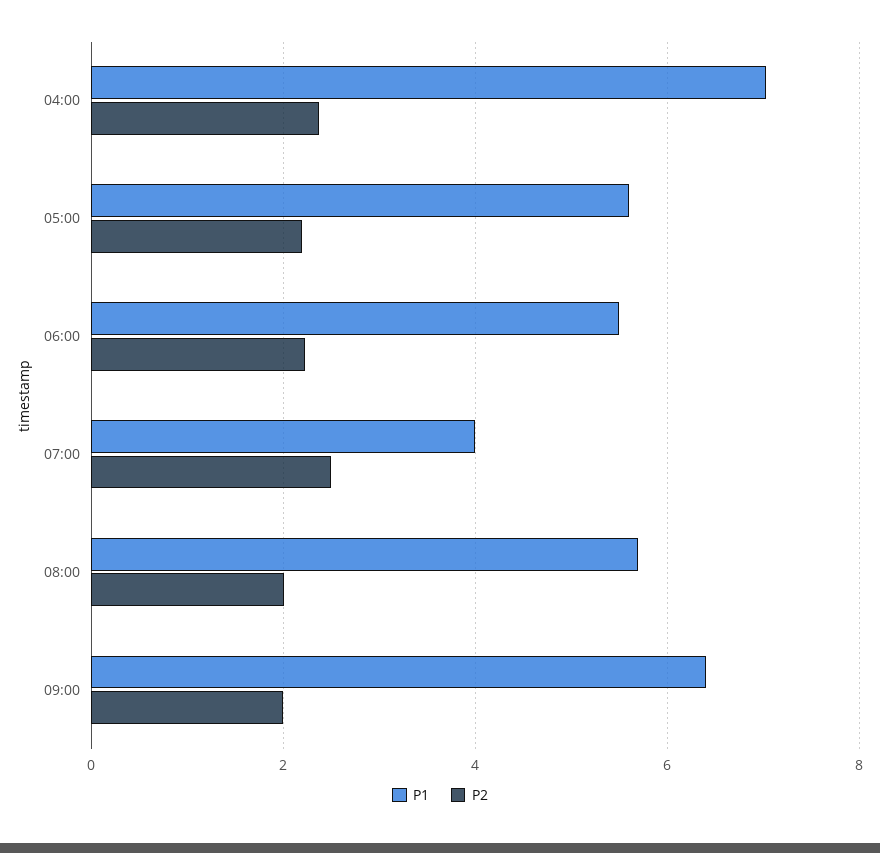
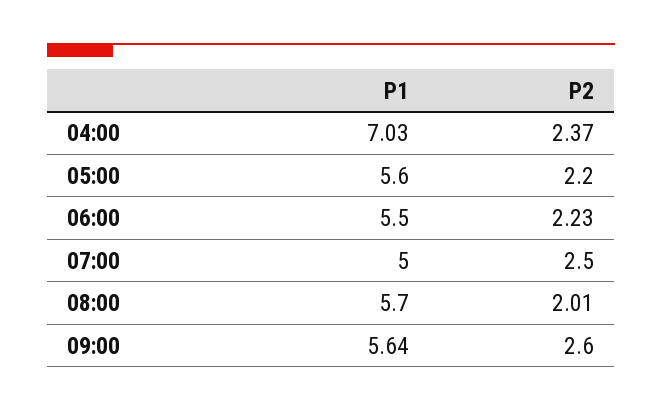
  {
    "P1": {
      "04:00": 7.03,
      "05:00": 5.6,
      "06:00": 5.5,
-     "07:00": 4,
+     "07:00": 5,
      "08:00": 5.7,
-     "09:00": 6.4
+     "09:00": 5.64
    },
    "P2": {
      "04:00": 2.37,
      "05:00": 2.2,
      "06:00": 2.23,
      "07:00": 2.5,
      "08:00": 2.01,
-     "09:00": 2
+     "09:00": 2.6
    }
  }

